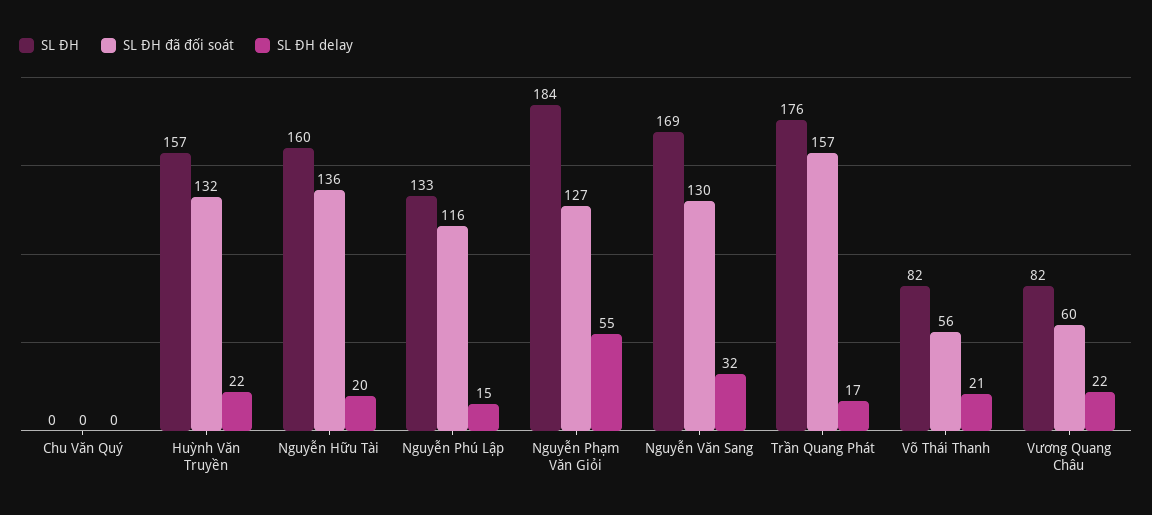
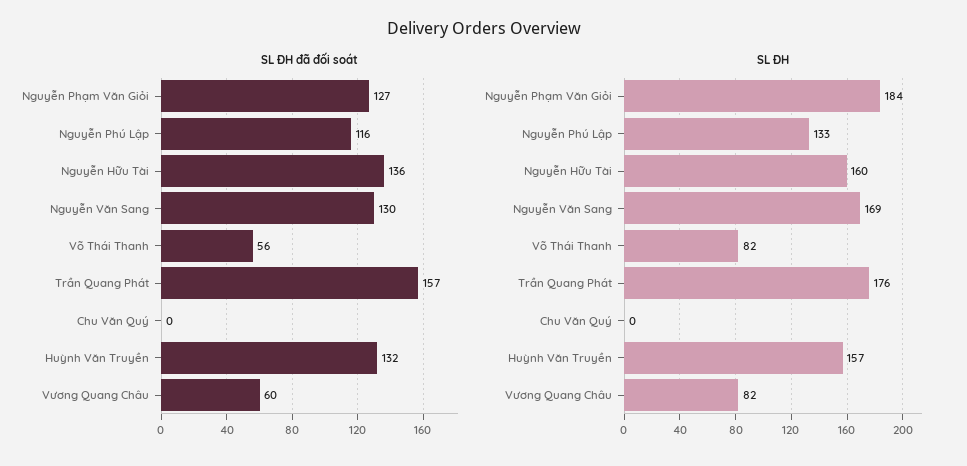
  {
    "SL ĐH": {
      "Chu Văn Quý": 0,
      "Huỳnh Văn Truyền": 157,
      "Nguyễn Hữu Tài": 160,
      "Nguyễn Phú Lập": 133,
      "Nguyễn Phạm Văn Giỏi": 184,
      "Nguyễn Văn Sang": 169,
      "Trần Quang Phát": 176,
      "Võ Thái Thanh": 82,
      "Vương Quang Châu": 82
    },
    "SL ĐH đã đối soát": {
      "Chu Văn Quý": 0,
      "Huỳnh Văn Truyền": 132,
      "Nguyễn Hữu Tài": 136,
      "Nguyễn Phú Lập": 116,
      "Nguyễn Phạm Văn Giỏi": 127,
      "Nguyễn Văn Sang": 130,
      "Trần Quang Phát": 157,
      "Võ Thái Thanh": 56,
      "Vương Quang Châu": 60
-   },
+   }
-   "SL ĐH delay": {
-     "Chu Văn Quý": 0,
-     "Huỳnh Văn Truyền": 22,
-     "Nguyễn Hữu Tài": 20,
-     "Nguyễn Phú Lập": 15,
-     "Nguyễn Phạm Văn Giỏi": 55,
-     "Nguyễn Văn Sang": 32,
-     "Trần Quang Phát": 17,
-     "Võ Thái Thanh": 21,
-     "Vương Quang Châu": 22
-   }
  }

